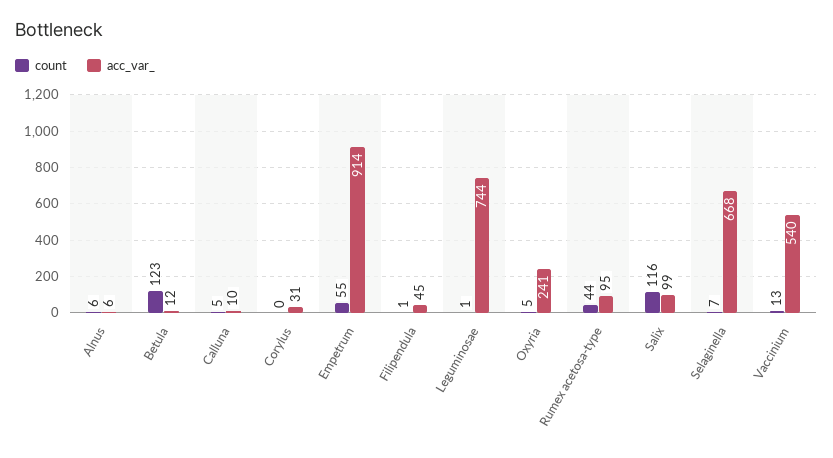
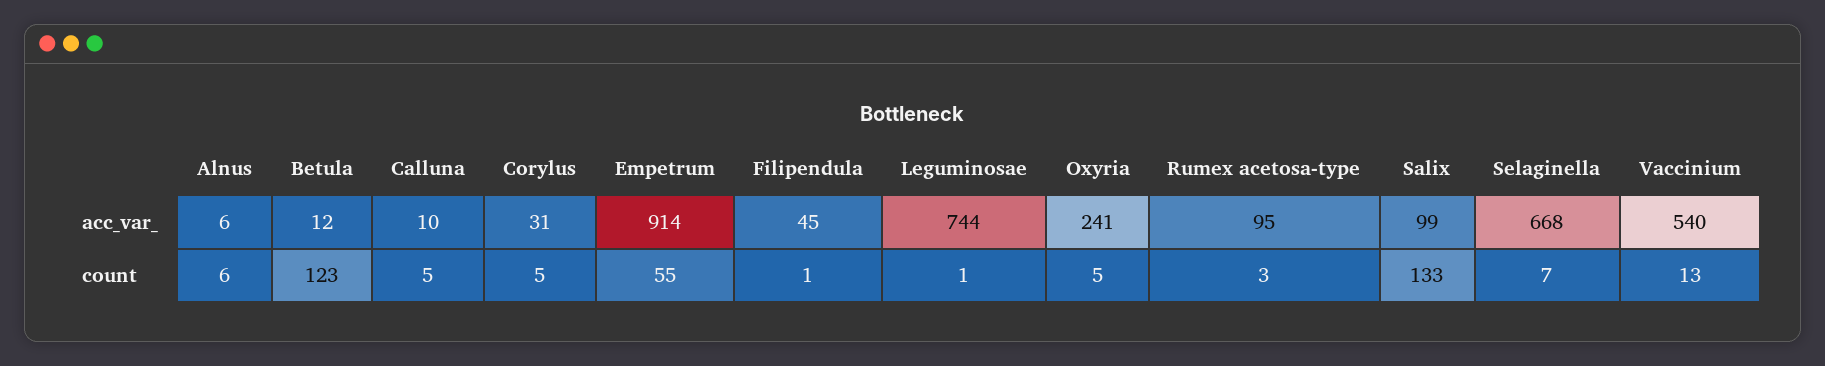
  {
    "count": {
      "Alnus": 6,
      "Betula": 123,
      "Calluna": 5,
-     "Corylus": 0,
+     "Corylus": 5,
      "Empetrum": 55,
      "Filipendula": 1,
      "Leguminosae": 1,
      "Oxyria": 5,
-     "Rumex acetosa-type": 44,
+     "Rumex acetosa-type": 3,
-     "Salix": 116,
+     "Salix": 133,
      "Selaginella": 7,
      "Vaccinium": 13
    },
    "acc_var_": {
      "Alnus": 6,
      "Betula": 12,
      "Calluna": 10,
      "Corylus": 31,
      "Empetrum": 914,
      "Filipendula": 45,
      "Leguminosae": 744,
      "Oxyria": 241,
      "Rumex acetosa-type": 95,
      "Salix": 99,
      "Selaginella": 668,
      "Vaccinium": 540
    }
  }

